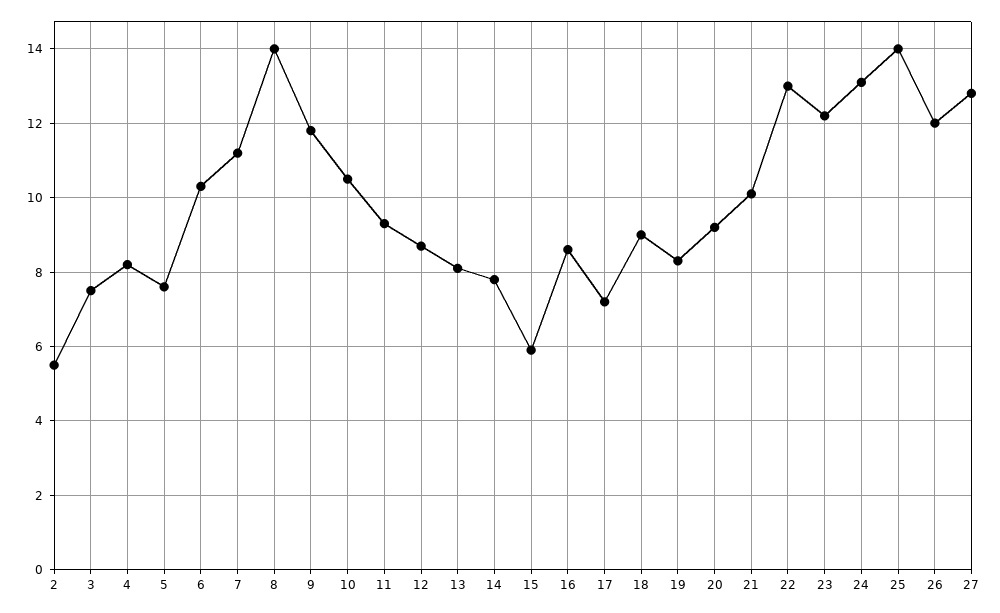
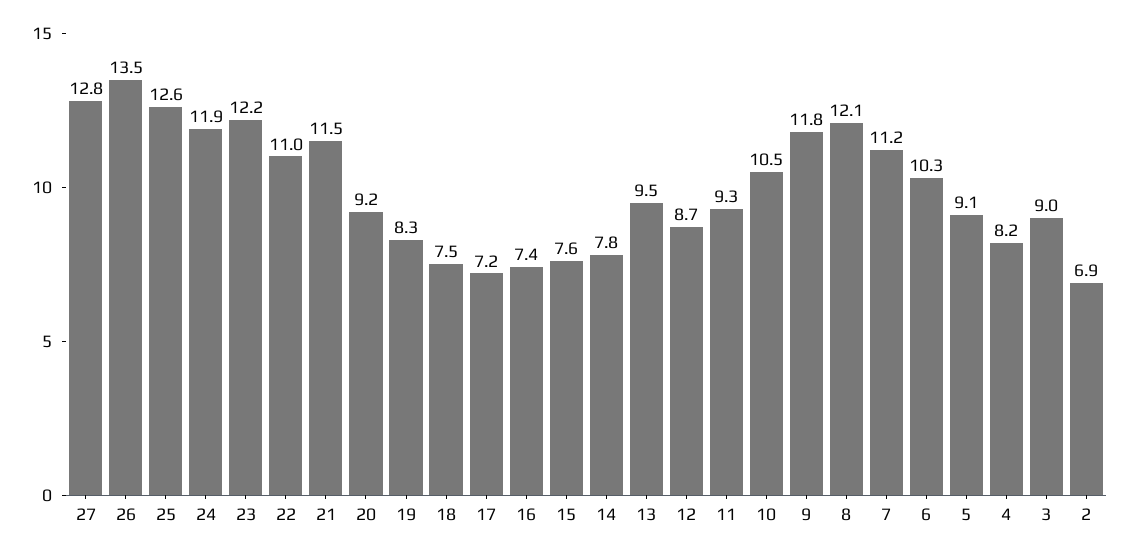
  {
-   "2": 5.5,
+   "2": 6.9,
-   "3": 7.5,
+   "3": 9,
    "4": 8.2,
-   "5": 7.5,
+   "5": 9.1,
    "6": 10.3,
    "7": 11.2,
-   "8": 14,
+   "8": 12.1,
    "9": 11.8,
    "10": 10.5,
    "11": 9.3,
    "12": 8.7,
-   "13": 8,
+   "13": 9.5,
    "14": 7.8,
-   "15": 6,
+   "15": 7.6,
-   "16": 8.5,
+   "16": 7.4,
    "17": 7.2,
-   "18": 9,
+   "18": 7.5,
    "19": 8.3,
    "20": 9.2,
-   "21": 10,
+   "21": 11.5,
-   "22": 13,
+   "22": 11,
    "23": 12.2,
-   "24": 13,
+   "24": 11.9,
-   "25": 14,
+   "25": 12.6,
-   "26": 12,
+   "26": 13.5,
    "27": 12.8
  }

